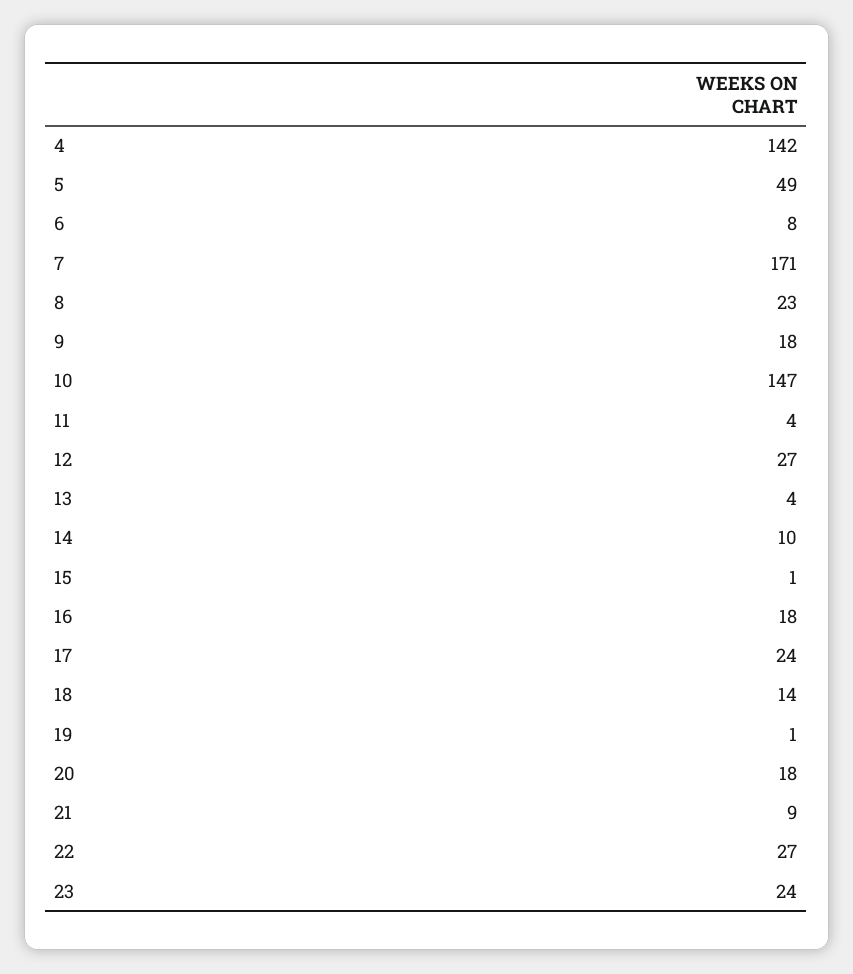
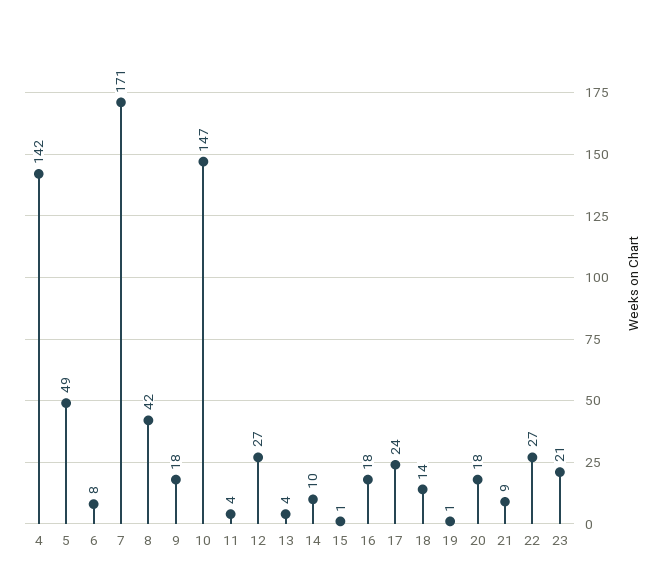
  {
    "4": 142,
    "5": 49,
    "6": 8,
    "7": 171,
-   "8": 23,
+   "8": 42,
    "9": 18,
    "10": 147,
    "11": 4,
    "12": 27,
    "13": 4,
    "14": 10,
    "15": 1,
    "16": 18,
    "17": 24,
    "18": 14,
    "19": 1,
    "20": 18,
    "21": 9,
    "22": 27,
-   "23": 24
+   "23": 21
  }

